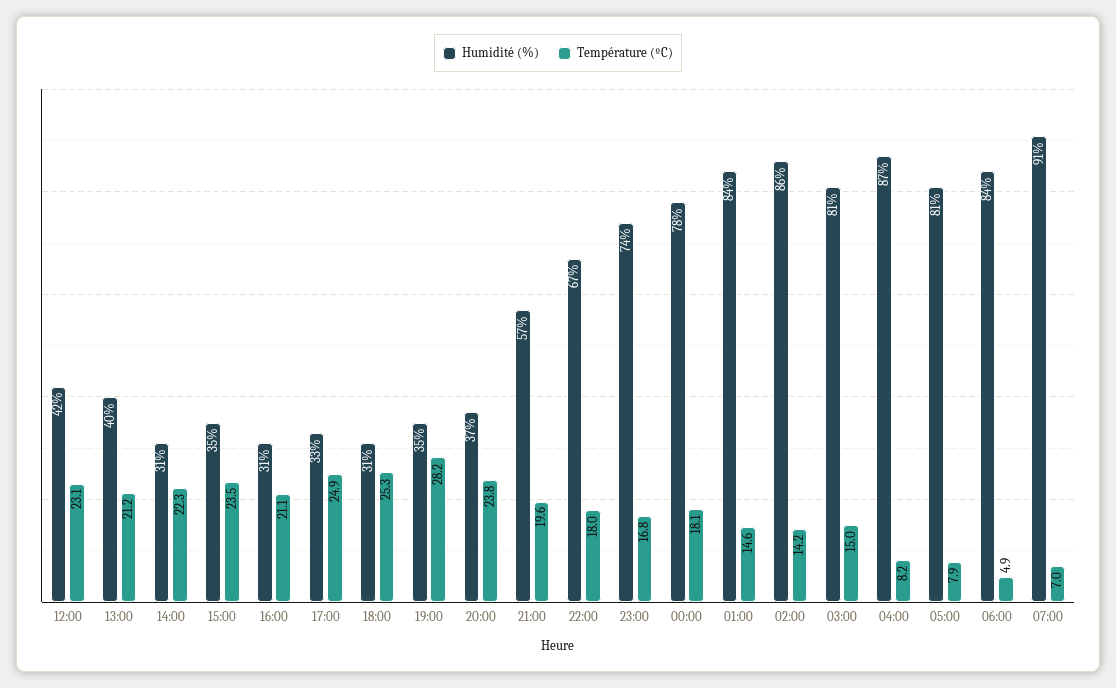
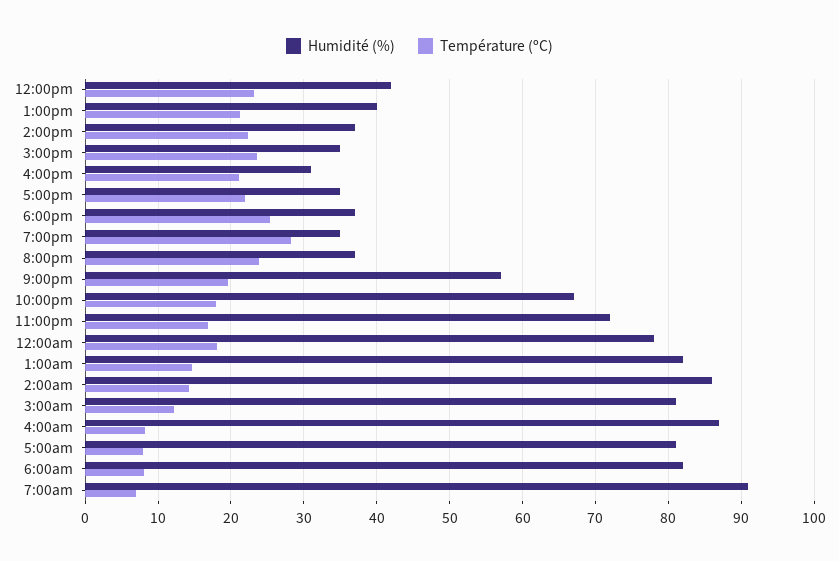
  {
    "Humidité (%)": {
      "12:00": 42,
      "13:00": 40,
-     "14:00": 31,
+     "14:00": 37,
      "15:00": 35,
      "16:00": 31,
-     "17:00": 33,
+     "17:00": 35,
-     "18:00": 31,
+     "18:00": 37,
      "19:00": 35,
      "20:00": 37,
      "21:00": 57,
      "22:00": 67,
-     "23:00": 74,
+     "23:00": 72,
      "00:00": 78,
-     "01:00": 84,
+     "01:00": 82,
      "02:00": 86,
      "03:00": 81,
      "04:00": 87,
      "05:00": 81,
-     "06:00": 84,
+     "06:00": 82,
      "07:00": 91
    },
    "Température (ºC)": {
      "12:00": 23.1,
      "13:00": 21.2,
      "14:00": 22.3,
      "15:00": 23.5,
      "16:00": 21.1,
-     "17:00": 24.9,
+     "17:00": 22,
      "18:00": 25.3,
      "19:00": 28.2,
      "20:00": 23.8,
      "21:00": 19.6,
      "22:00": 18,
      "23:00": 16.8,
      "00:00": 18.1,
      "01:00": 14.6,
      "02:00": 14.2,
-     "03:00": 15,
+     "03:00": 12,
      "04:00": 8.2,
      "05:00": 7.9,
-     "06:00": 4.9,
+     "06:00": 8,
      "07:00": 7
    }
  }

